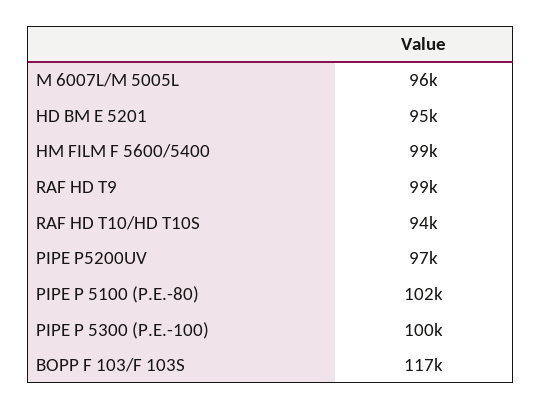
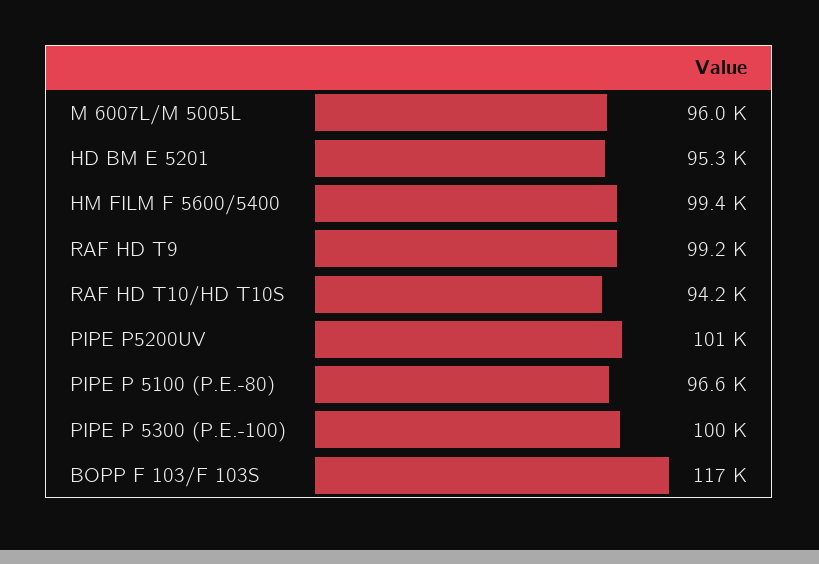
  {
    "M 6007L/M 5005L": 96000,
    "HD BM E 5201": 95300,
    "HM FILM F 5600/5400": 99400,
    "RAF HD T9": 99200,
    "RAF HD T10/HD T10S": 94200,
-   "PIPE P5200UV": 97000,
+   "PIPE P5200UV": 101000,
-   "PIPE P 5100 (P.E.-80)": 102000,
+   "PIPE P 5100 (P.E.-80)": 96600,
    "PIPE P 5300 (P.E.-100)": 100000,
    "BOPP F 103/F 103S": 117000
  }

